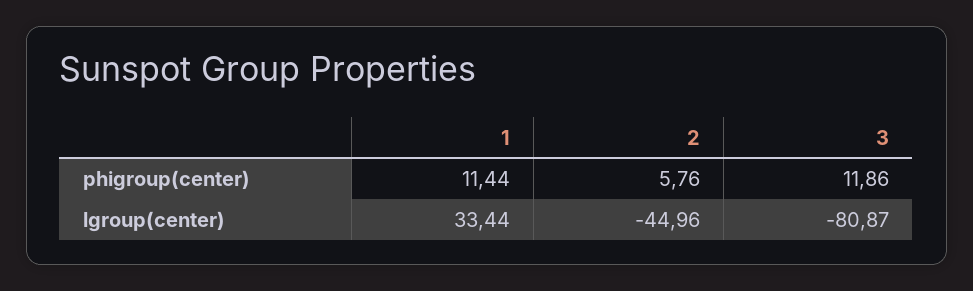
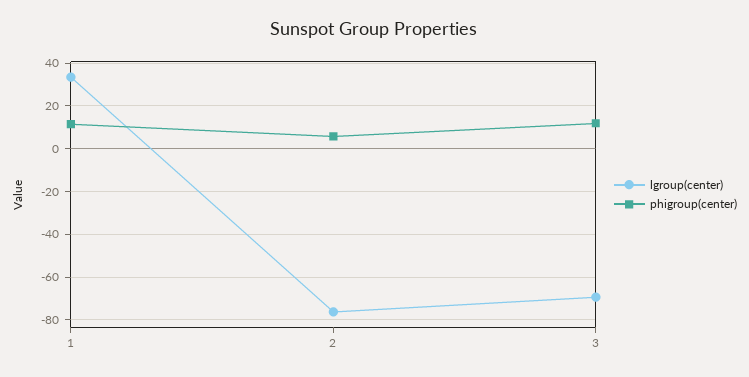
  {
    "phigroup(center)": {
      "1": 11.44,
      "2": 5.76,
      "3": 11.86
    },
    "lgroup(center)": {
      "1": 33.44,
-     "2": -44.96,
+     "2": -75,
-     "3": -80.87
+     "3": -70
    }
  }

